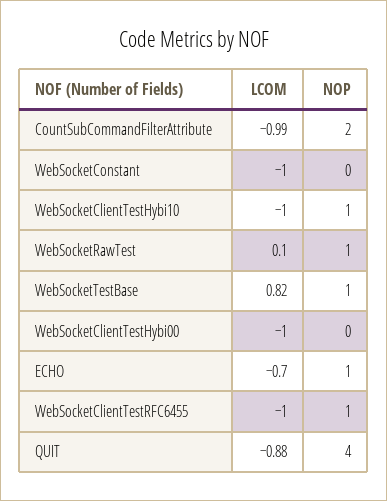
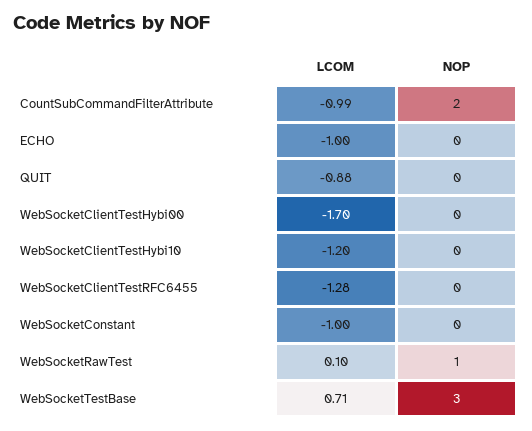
  {
    "LCOM": {
      "CountSubCommandFilterAttribute": -0.99,
      "WebSocketConstant": -1,
-     "WebSocketClientTestHybi10": -1,
+     "WebSocketClientTestHybi10": -1.2,
      "WebSocketRawTest": 0.1,
-     "WebSocketTestBase": 0.82,
+     "WebSocketTestBase": 0.71,
-     "WebSocketClientTestHybi00": -1,
+     "WebSocketClientTestHybi00": -1.7,
-     "ECHO": -0.7,
+     "ECHO": -1,
-     "WebSocketClientTestRFC6455": -1,
+     "WebSocketClientTestRFC6455": -1.28,
      "QUIT": -0.88
    },
    "NOP": {
      "CountSubCommandFilterAttribute": 2,
      "WebSocketConstant": 0,
-     "WebSocketClientTestHybi10": 1,
+     "WebSocketClientTestHybi10": 0,
      "WebSocketRawTest": 1,
-     "WebSocketTestBase": 1,
+     "WebSocketTestBase": 3,
      "WebSocketClientTestHybi00": 0,
-     "ECHO": 1,
+     "ECHO": 0,
-     "WebSocketClientTestRFC6455": 1,
+     "WebSocketClientTestRFC6455": 0,
-     "QUIT": 4
+     "QUIT": 0
    }
  }

